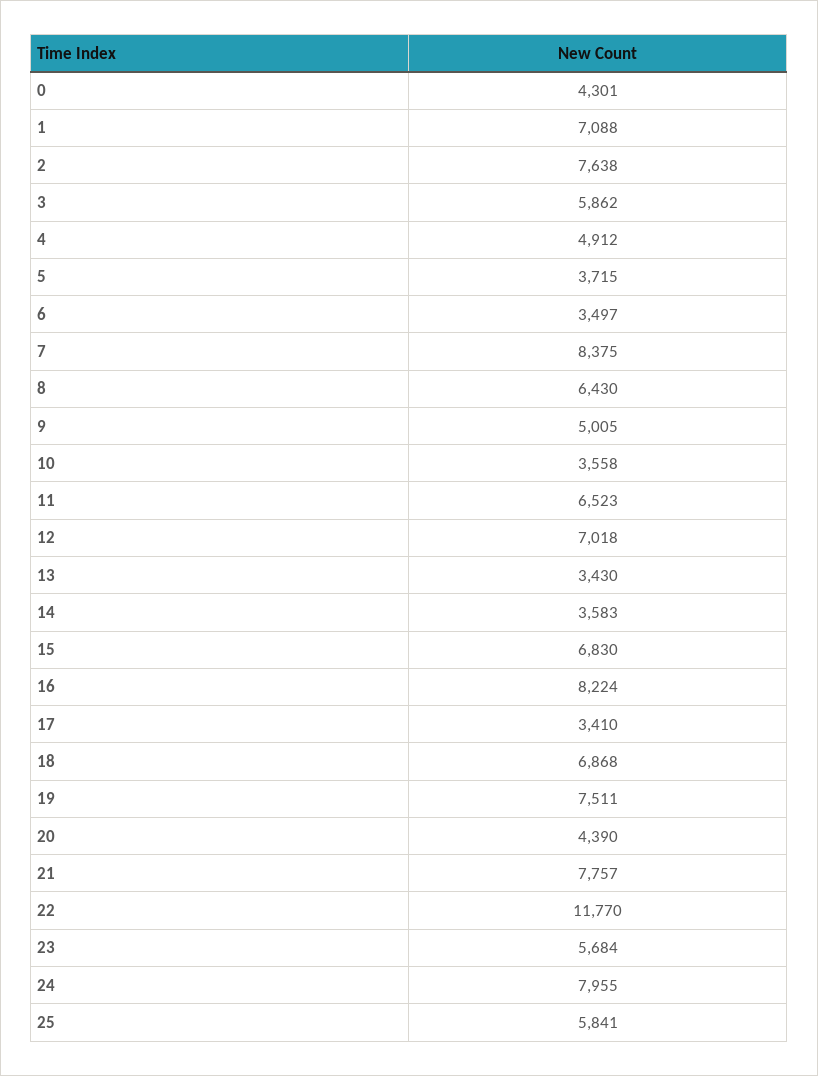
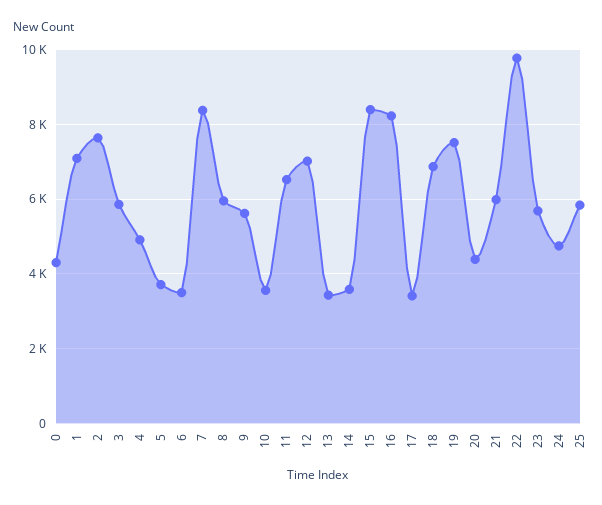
  {
    "0": 4301,
    "1": 7088,
    "2": 7638,
    "3": 5862,
    "4": 4912,
    "5": 3715,
    "6": 3497,
    "7": 8375,
-   "8": 6430,
+   "8": 6000,
-   "9": 5005,
+   "9": 5600,
    "10": 3558,
    "11": 6523,
    "12": 7018,
    "13": 3430,
    "14": 3583,
-   "15": 6830,
+   "15": 8400,
    "16": 8224,
    "17": 3410,
    "18": 6868,
    "19": 7511,
    "20": 4390,
-   "21": 7757,
+   "21": 6000,
-   "22": 11770,
+   "22": 9800,
    "23": 5684,
-   "24": 7955,
+   "24": 4800,
    "25": 5841
  }

